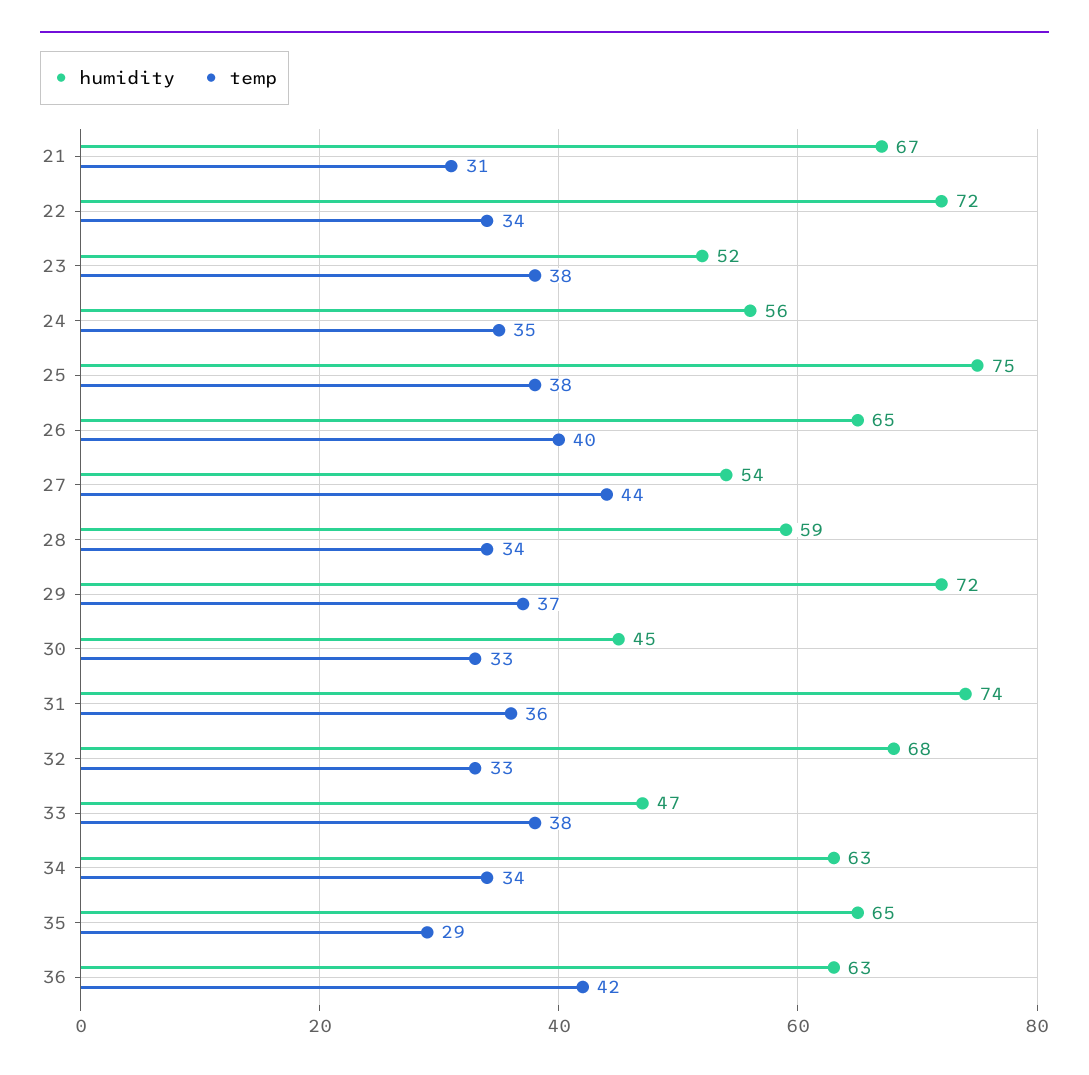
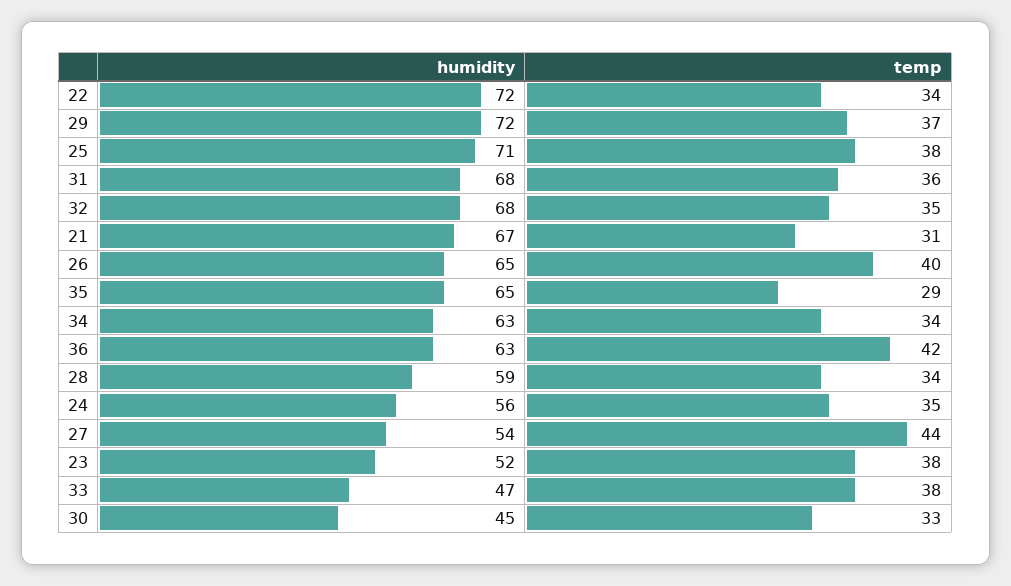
  {
    "humidity": {
      "21": 67,
      "22": 72,
      "23": 52,
      "24": 56,
-     "25": 75,
+     "25": 71,
      "26": 65,
      "27": 54,
      "28": 59,
      "29": 72,
      "30": 45,
-     "31": 74,
+     "31": 68,
      "32": 68,
      "33": 47,
      "34": 63,
      "35": 65,
      "36": 63
    },
    "temp": {
      "21": 31,
      "22": 34,
      "23": 38,
      "24": 35,
      "25": 38,
      "26": 40,
      "27": 44,
      "28": 34,
      "29": 37,
      "30": 33,
      "31": 36,
-     "32": 33,
+     "32": 35,
      "33": 38,
      "34": 34,
      "35": 29,
      "36": 42
    }
  }

